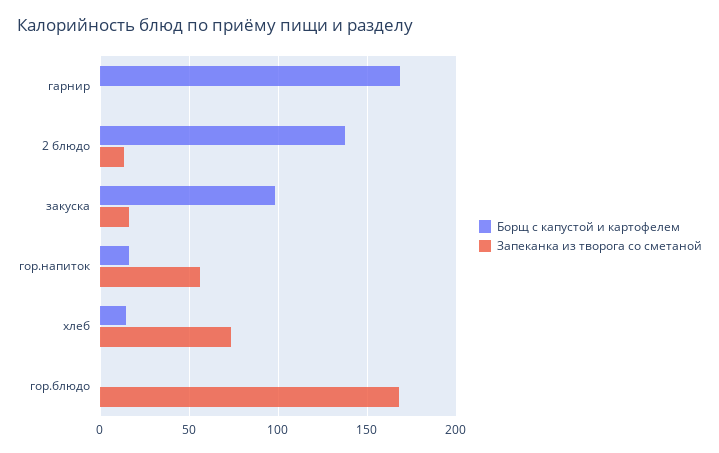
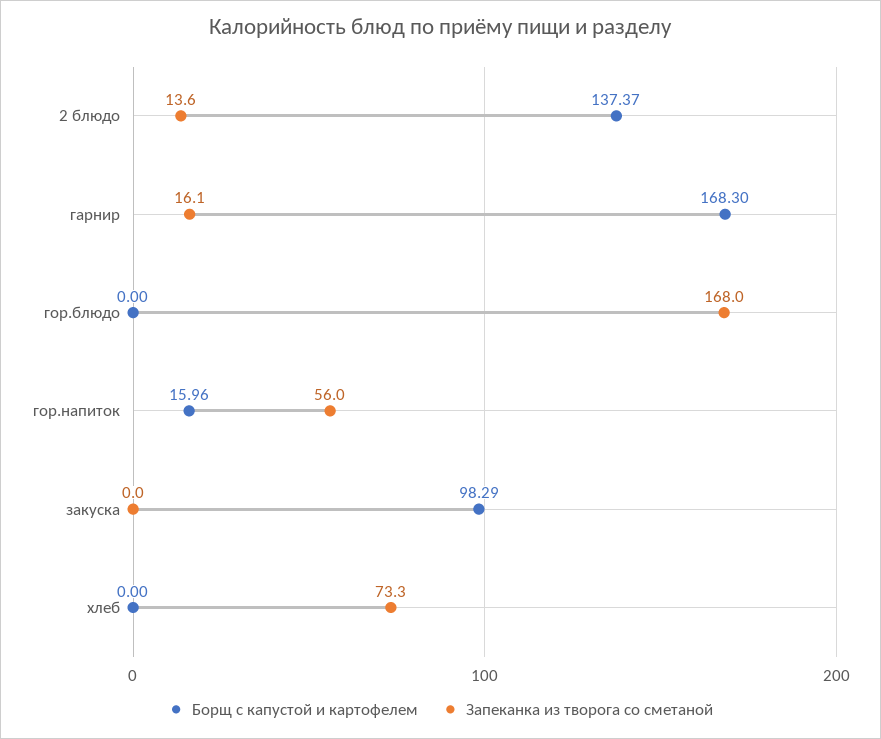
  {
    "Борщ с капустой и картофелем": {
      "гарнир": 168.3,
      "2 блюдо": 137.37,
      "закуска": 98.29,
      "гор.напиток": 15.96,
-     "хлеб": 15,
+     "хлеб": 0,
      "гор.блюдо": 0
    },
    "Запеканка из творога со сметаной": {
-     "гарнир": 0,
+     "гарнир": 16.1,
      "2 блюдо": 13.6,
-     "закуска": 15,
+     "закуска": 0,
      "гор.напиток": 56,
      "хлеб": 73.3,
      "гор.блюдо": 168
    }
  }

